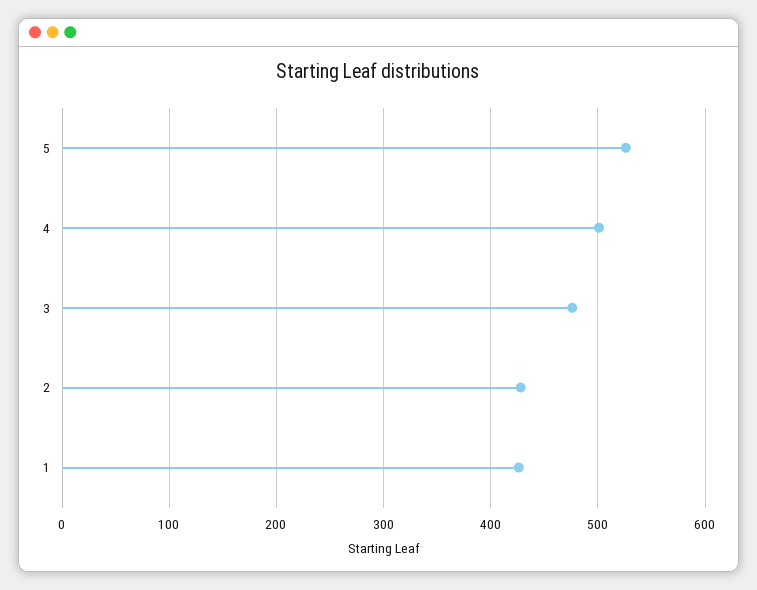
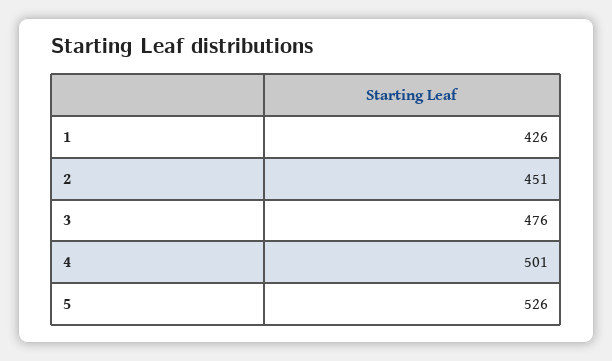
  {
    "5": 526,
    "4": 501,
    "3": 476,
-   "2": 430,
+   "2": 451,
    "1": 426
  }

